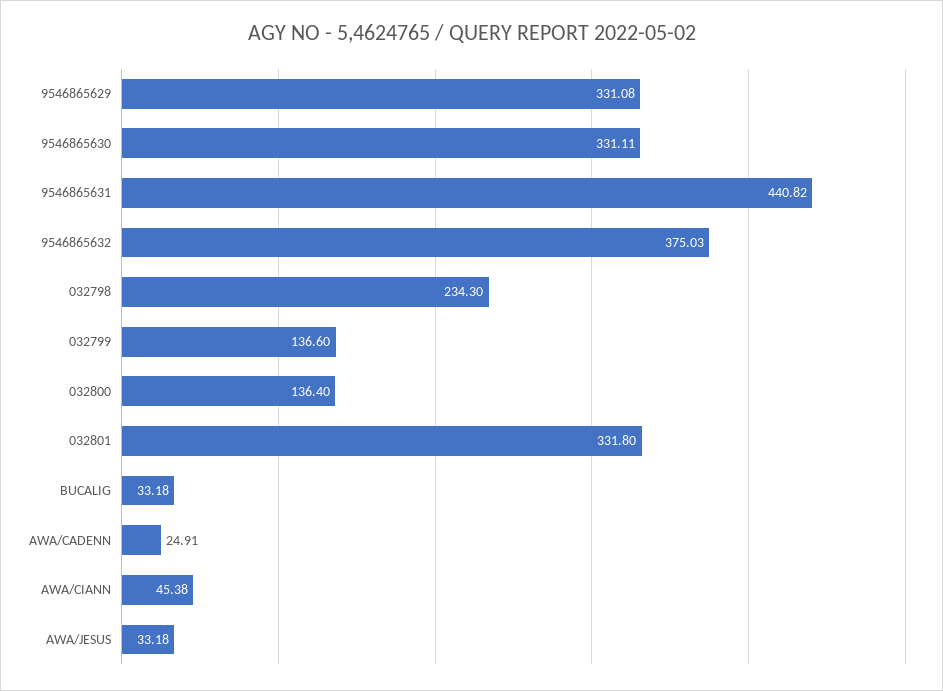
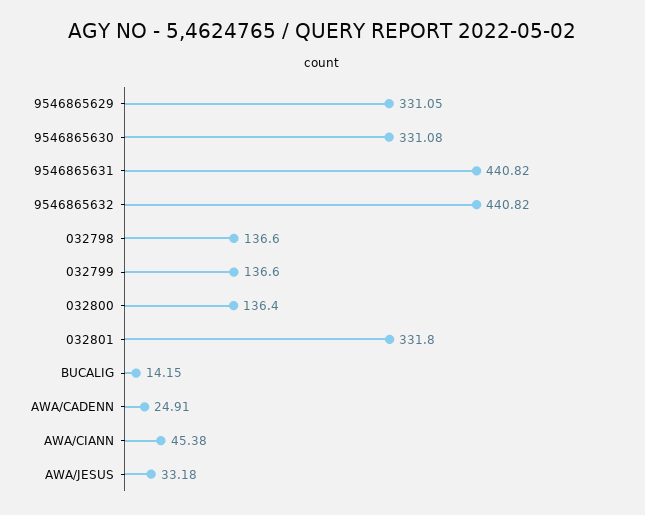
  {
-   "9546865629": 331.08,
+   "9546865629": 331.05,
-   "9546865630": 331.11,
+   "9546865630": 331.08,
    "9546865631": 440.82,
-   "9546865632": 375.03,
+   "9546865632": 440.82,
-   "032798": 234.3,
+   "032798": 136.6,
    "032799": 136.6,
    "032800": 136.4,
    "032801": 331.8,
-   "BUCALIG": 33.18,
+   "BUCALIG": 14.15,
    "AWA/CADENN": 24.91,
    "AWA/CIANN": 45.38,
    "AWA/JESUS": 33.18
  }

